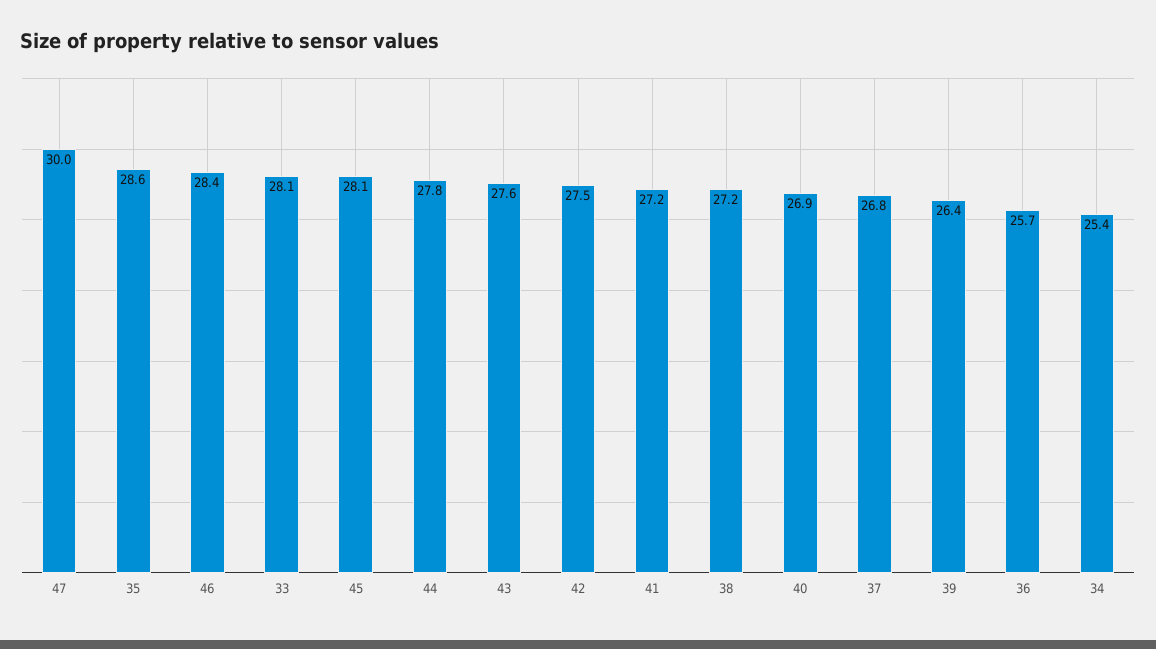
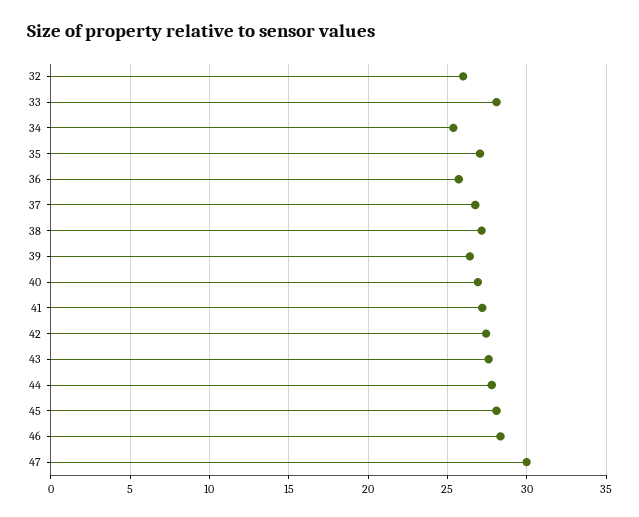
  {
    "47": 30,
-   "35": 28.6,
+   "35": 27,
    "46": 28.4,
    "33": 28.1,
    "45": 28.1,
    "44": 27.8,
    "43": 27.6,
    "42": 27.5,
    "41": 27.2,
    "38": 27.2,
    "40": 26.9,
    "37": 26.8,
    "39": 26.4,
    "36": 25.7,
-   "34": 25.4
+   "34": 25.4,
+   "32": 26
  }

